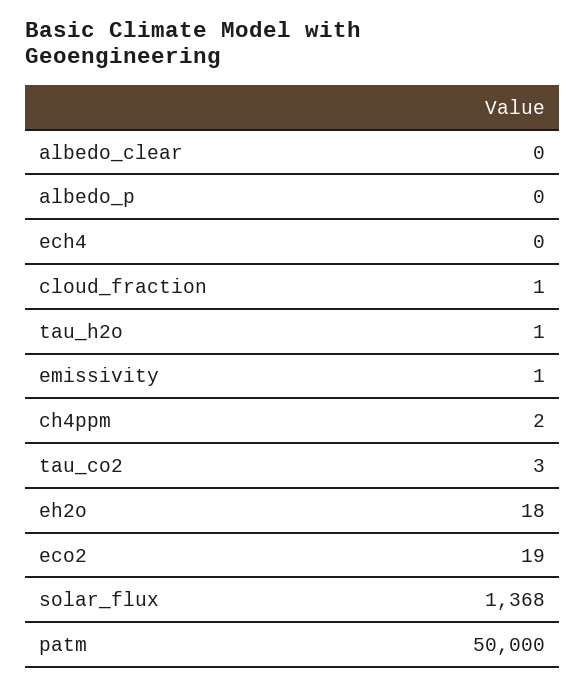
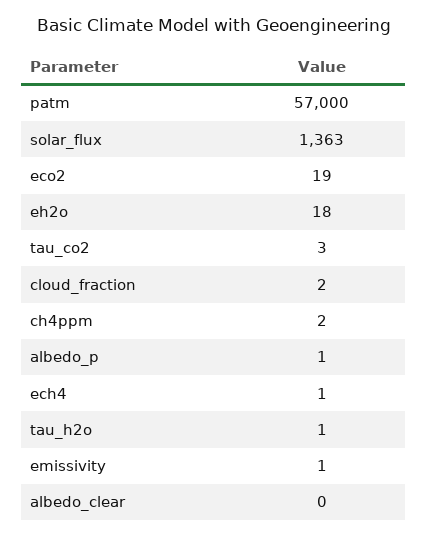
  {
    "albedo_clear": 0,
-   "albedo_p": 0,
+   "albedo_p": 1,
-   "ech4": 0,
+   "ech4": 1,
-   "cloud_fraction": 1,
+   "cloud_fraction": 2,
    "tau_h2o": 1,
    "emissivity": 1,
    "ch4ppm": 2,
    "tau_co2": 3,
    "eh2o": 18,
    "eco2": 19,
-   "solar_flux": 1368,
+   "solar_flux": 1363,
-   "patm": 50000
+   "patm": 57000
  }

